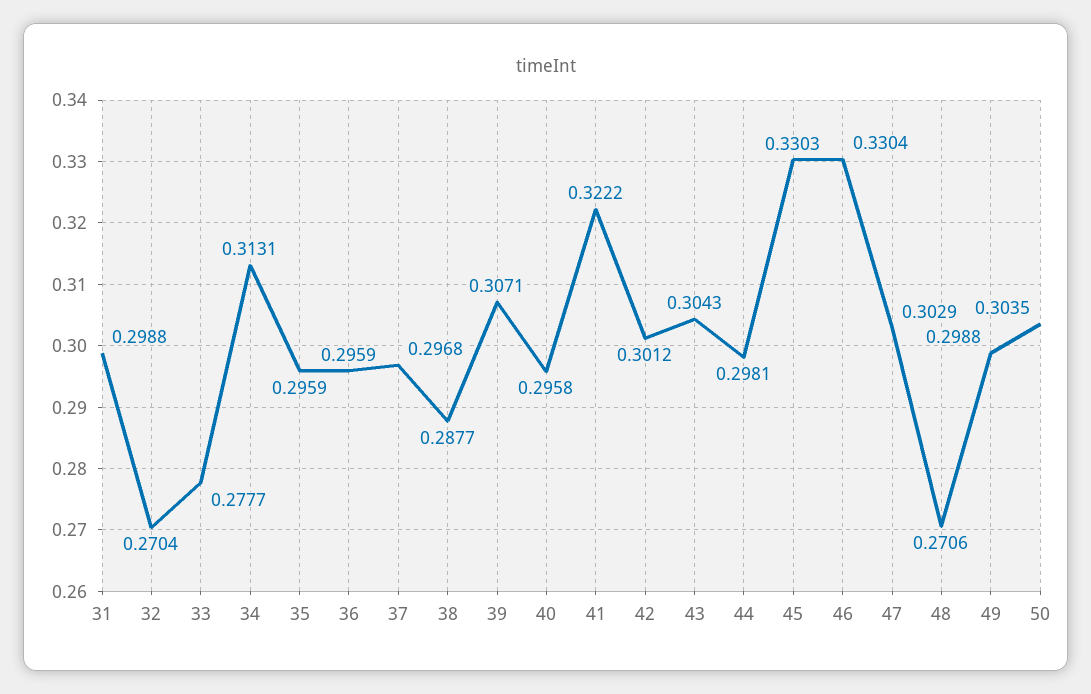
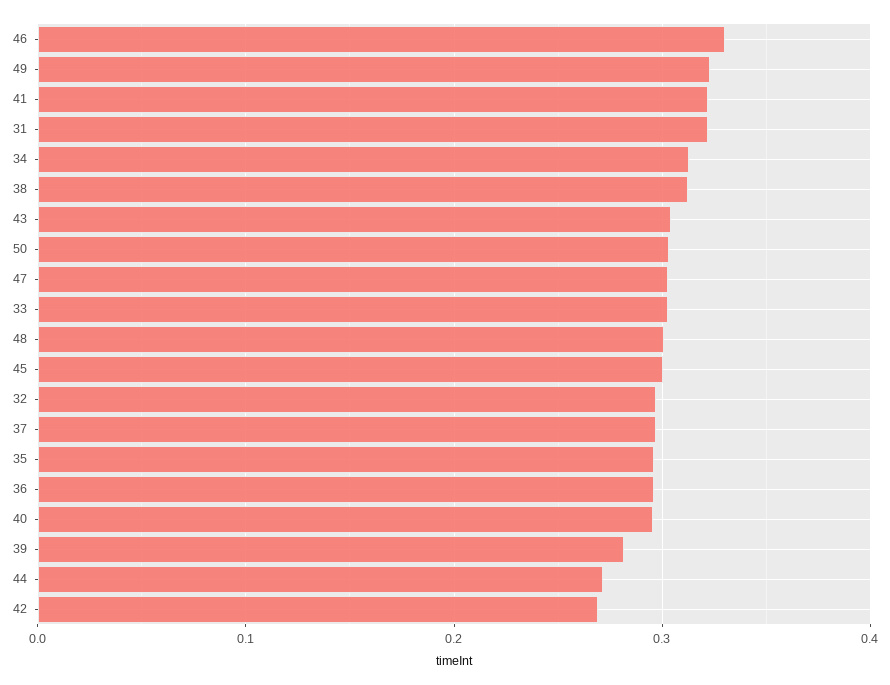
  {
-   "31": 0.2988,
+   "31": 0.32,
-   "32": 0.2704,
+   "32": 0.3,
-   "33": 0.2777,
+   "33": 0.3,
    "34": 0.3131,
    "35": 0.2959,
    "36": 0.2959,
    "37": 0.2968,
-   "38": 0.2877,
+   "38": 0.31,
-   "39": 0.3071,
+   "39": 0.28,
    "40": 0.2958,
    "41": 0.3222,
-   "42": 0.3012,
+   "42": 0.27,
    "43": 0.3043,
-   "44": 0.2981,
+   "44": 0.27,
-   "45": 0.3303,
+   "45": 0.3,
    "46": 0.3304,
    "47": 0.3029,
-   "48": 0.2706,
+   "48": 0.3,
-   "49": 0.2988,
+   "49": 0.32,
    "50": 0.3035
  }

